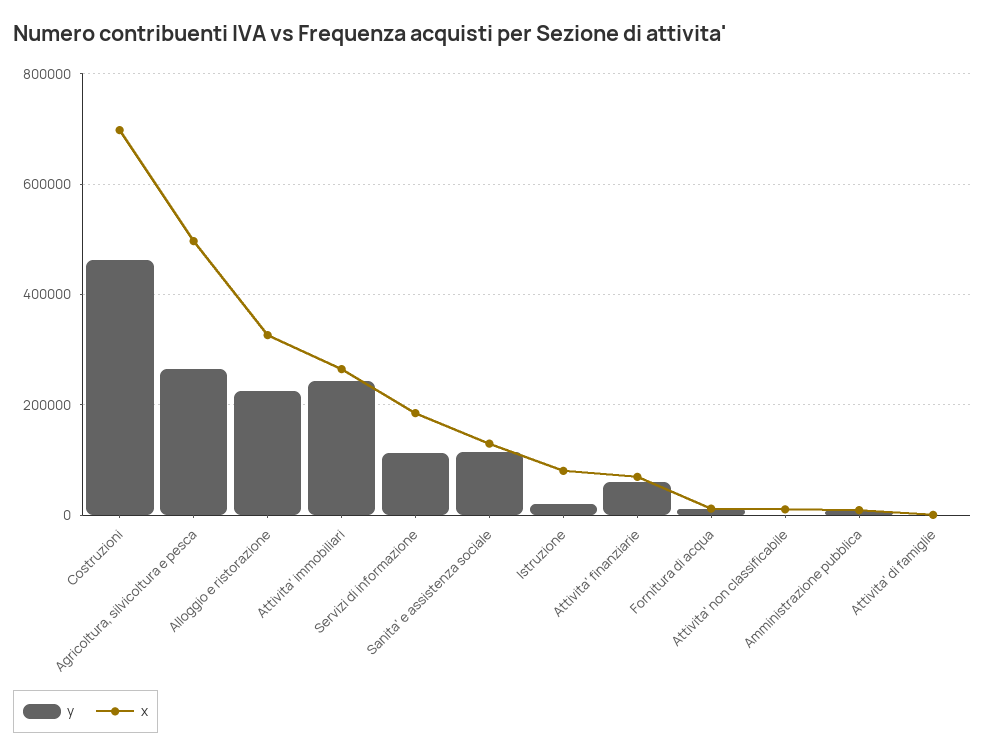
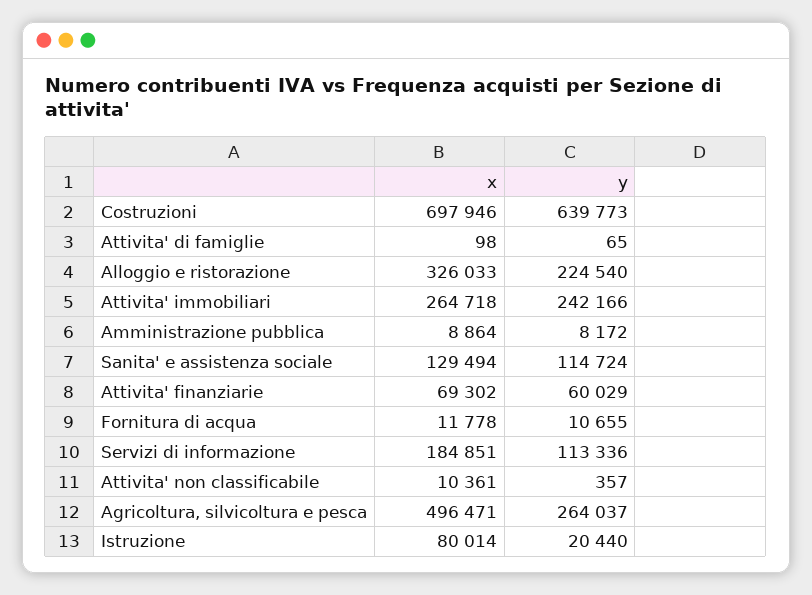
  {
    "y": {
-     "Costruzioni": 460000,
+     "Costruzioni": 639773,
      "Agricoltura, silvicoltura e pesca": 264037,
      "Alloggio e ristorazione": 224540,
      "Attivita' immobiliari": 242166,
      "Servizi di informazione": 113336,
      "Sanita' e assistenza sociale": 114724,
      "Istruzione": 20440,
      "Attivita' finanziarie": 60029,
      "Fornitura di acqua": 10655,
      "Attivita' non classificabile": 357,
      "Amministrazione pubblica": 8172,
      "Attivita' di famiglie": 65
    },
    "x": {
      "Costruzioni": 697946,
      "Agricoltura, silvicoltura e pesca": 496471,
      "Alloggio e ristorazione": 326033,
      "Attivita' immobiliari": 264718,
      "Servizi di informazione": 184851,
      "Sanita' e assistenza sociale": 129494,
      "Istruzione": 80014,
      "Attivita' finanziarie": 69302,
      "Fornitura di acqua": 11778,
      "Attivita' non classificabile": 10361,
      "Amministrazione pubblica": 8864,
      "Attivita' di famiglie": 98
    }
  }

